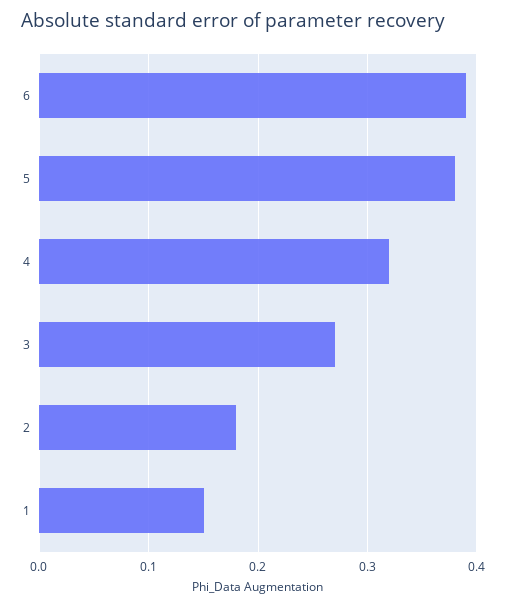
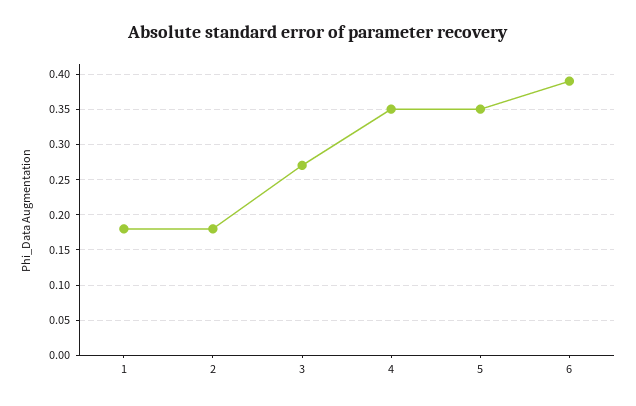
  {
    "6": 0.39,
-   "5": 0.38,
+   "5": 0.35,
-   "4": 0.32,
+   "4": 0.35,
    "3": 0.27,
    "2": 0.18,
-   "1": 0.15
+   "1": 0.18
  }

